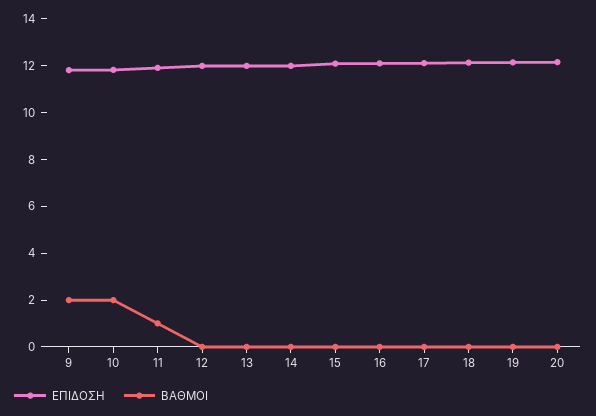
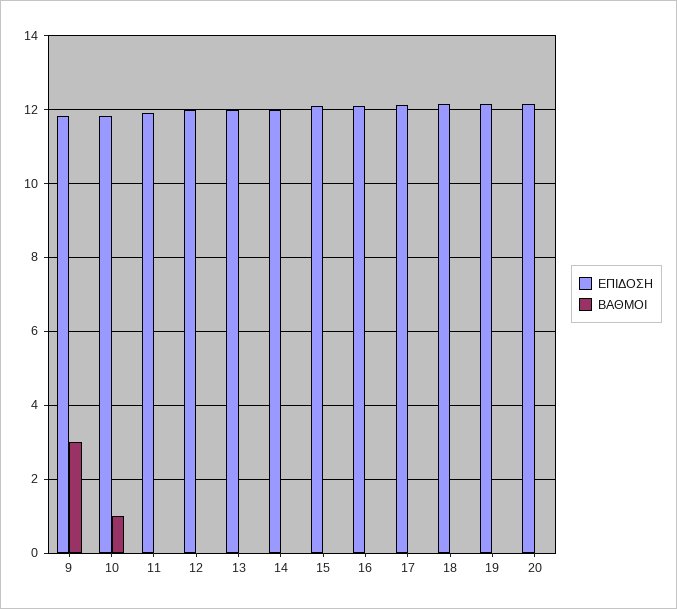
  {
    "ΕΠΙΔΟΣΗ": {
      "9": 11.8,
      "10": 11.8,
      "11": 12,
      "12": 12,
      "13": 12,
      "14": 12,
      "15": 12,
      "16": 12,
      "17": 12.2,
      "18": 12.2,
      "19": 12.2,
      "20": 12.2
    },
    "ΒΑΘΜΟΙ": {
-     "9": 2,
+     "9": 3,
-     "10": 2,
+     "10": 1,
-     "11": 1,
+     "11": 0,
      "12": 0,
      "13": 0,
      "14": 0,
      "15": 0,
      "16": 0,
      "17": 0,
      "18": 0,
      "19": 0,
      "20": 0
    }
  }

